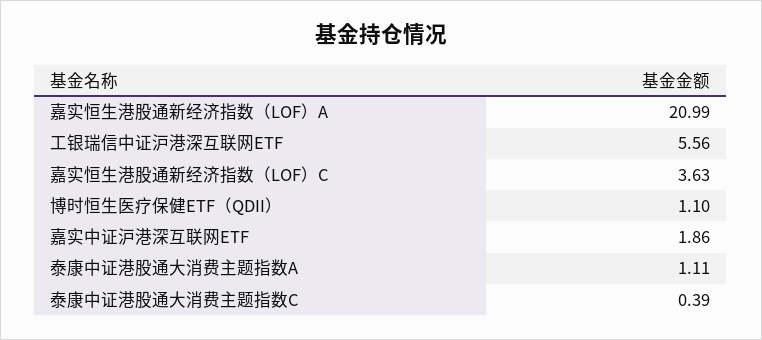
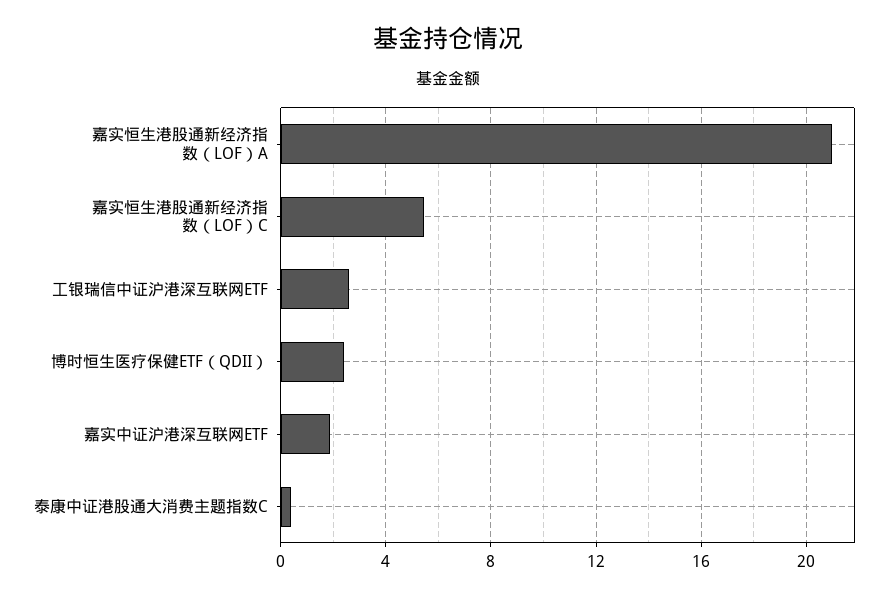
  {
    "嘉实恒生港股通新经济指数（LOF）A": 20.99,
-   "工银瑞信中证沪港深互联网ETF": 5.56,
+   "工银瑞信中证沪港深互联网ETF": 2.5,
-   "嘉实恒生港股通新经济指数（LOF）C": 3.63,
+   "嘉实恒生港股通新经济指数（LOF）C": 5.5,
-   "博时恒生医疗保健ETF（QDII）": 1.1,
+   "博时恒生医疗保健ETF（QDII）": 2.5,
    "嘉实中证沪港深互联网ETF": 1.86,
-   "泰康中证港股通大消费主题指数A": 1.11,
    "泰康中证港股通大消费主题指数C": 0.39
  }

